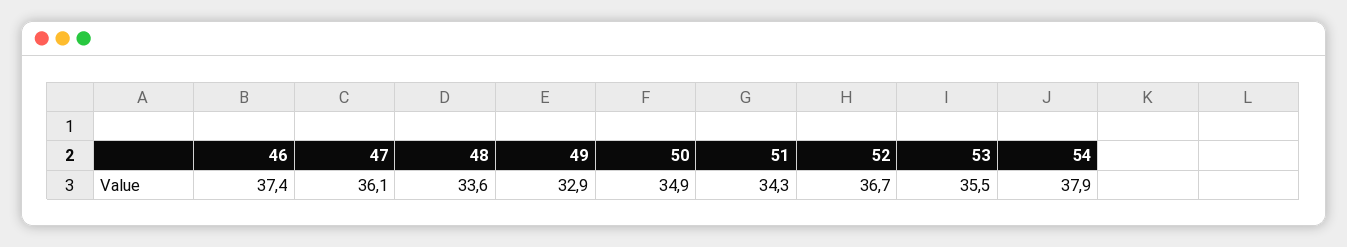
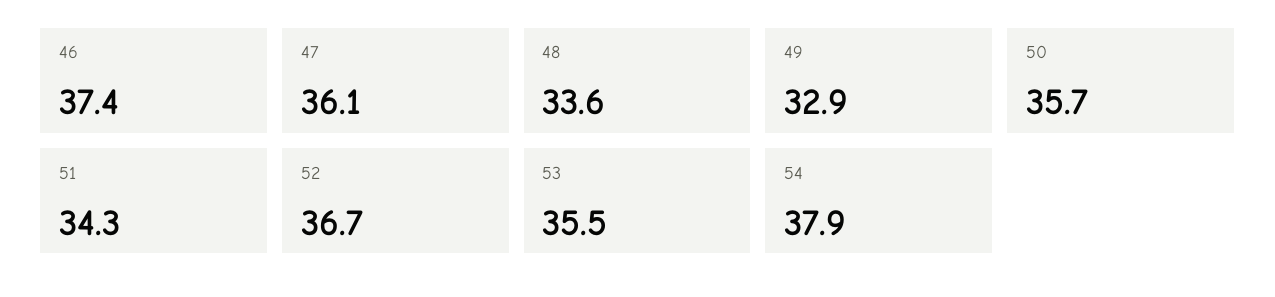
  {
    "46": 37.4,
    "47": 36.1,
    "48": 33.6,
    "49": 32.9,
-   "50": 34.9,
+   "50": 35.7,
    "51": 34.3,
    "52": 36.7,
    "53": 35.5,
    "54": 37.9
  }

